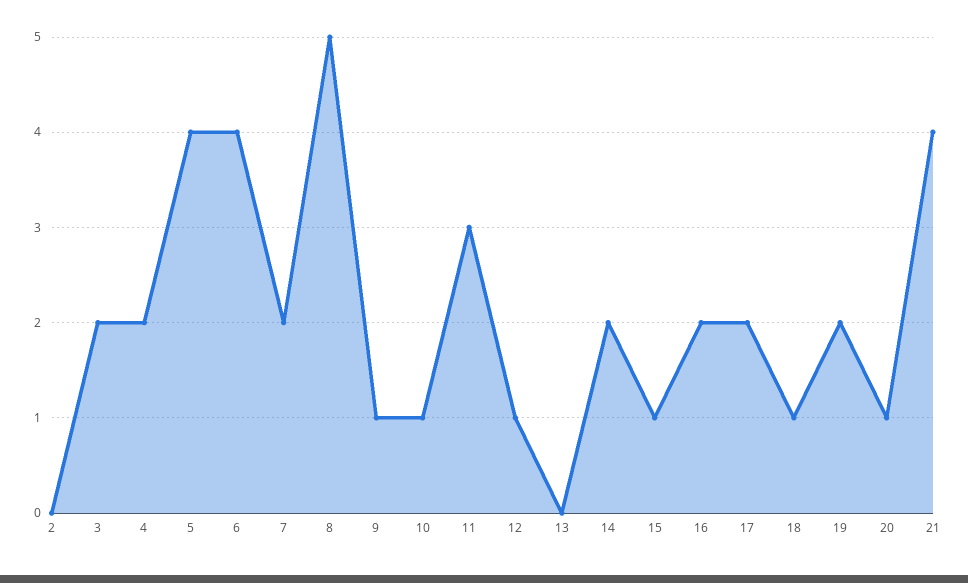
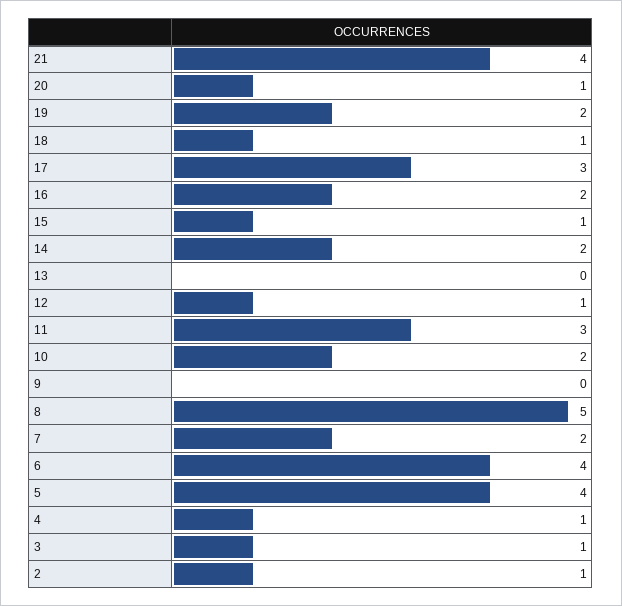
  {
-   "2": 0,
+   "2": 1,
-   "3": 2,
+   "3": 1,
-   "4": 2,
+   "4": 1,
    "5": 4,
    "6": 4,
    "7": 2,
    "8": 5,
-   "9": 1,
+   "9": 0,
-   "10": 1,
+   "10": 2,
    "11": 3,
    "12": 1,
    "13": 0,
    "14": 2,
    "15": 1,
    "16": 2,
-   "17": 2,
+   "17": 3,
    "18": 1,
    "19": 2,
    "20": 1,
    "21": 4
  }

